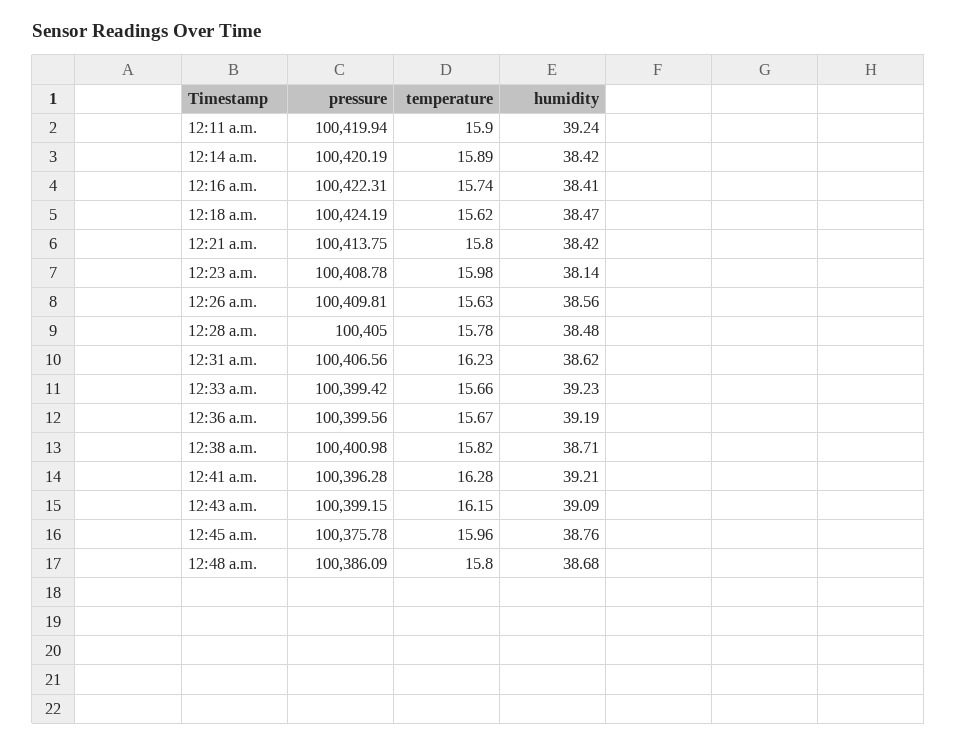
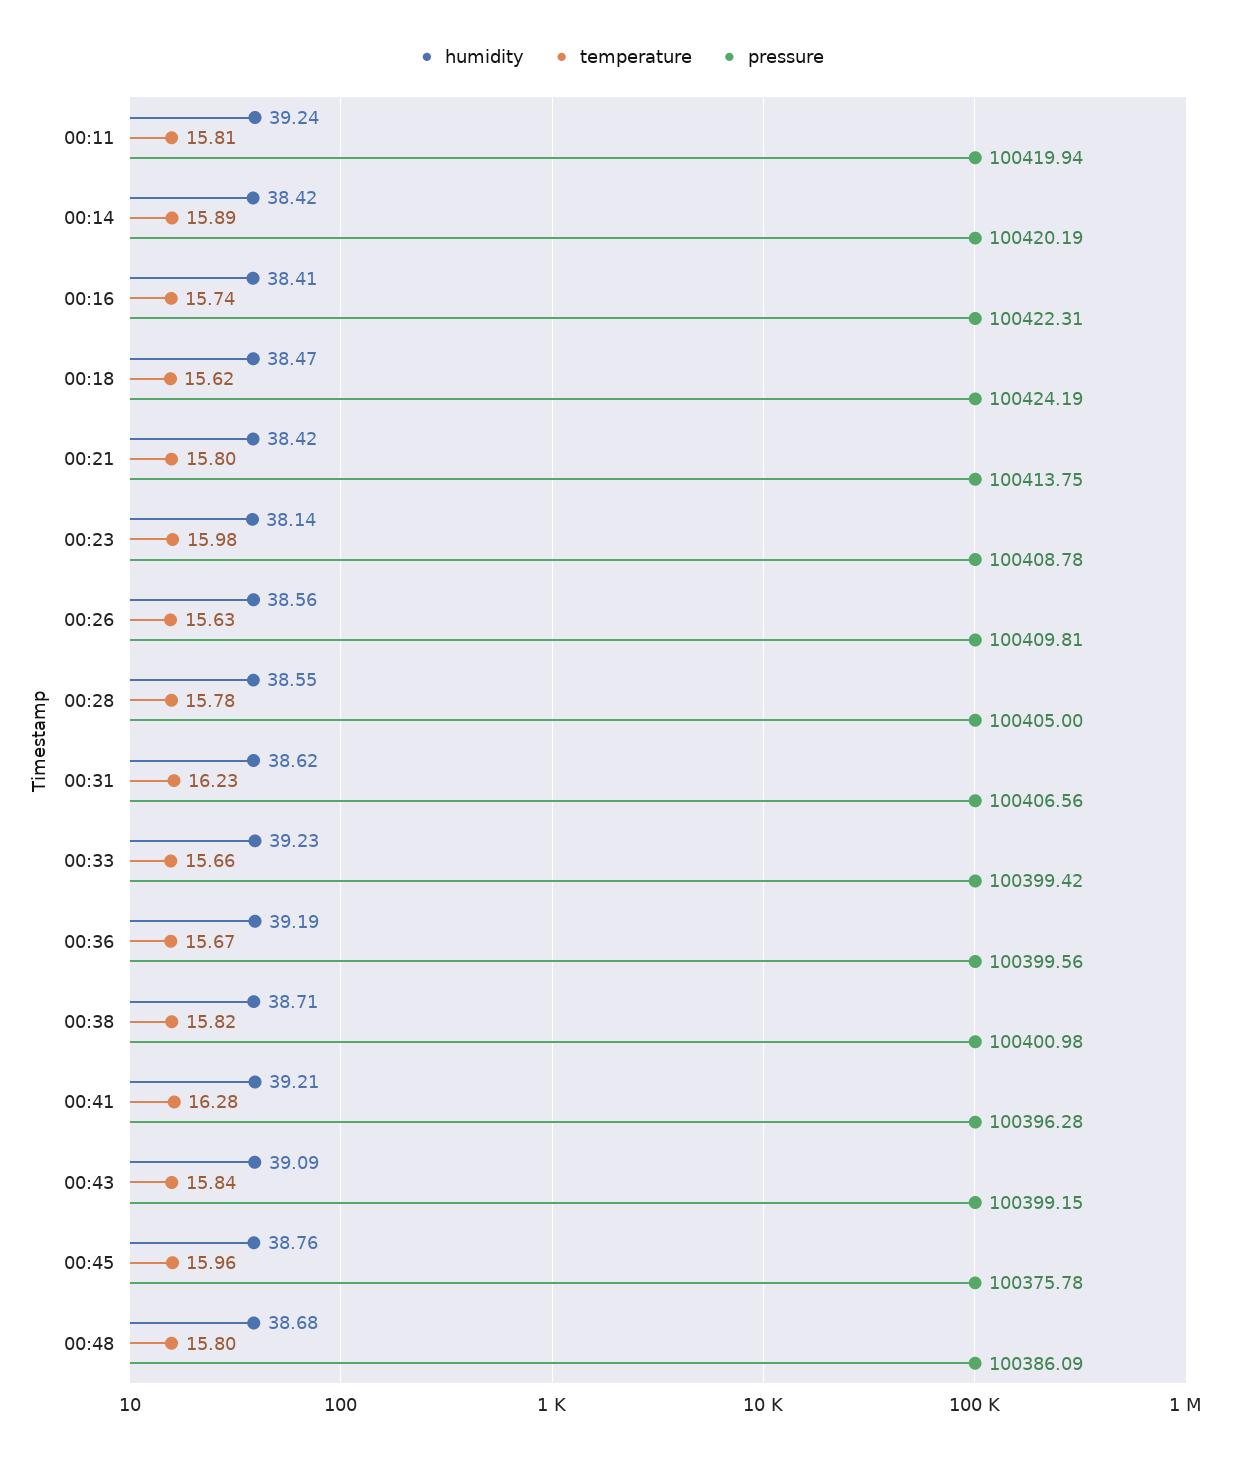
  {
    "pressure": {
      "12:11 a.m.": 100419.94,
      "12:14 a.m.": 100420.19,
      "12:16 a.m.": 100422.31,
      "12:18 a.m.": 100424.19,
      "12:21 a.m.": 100413.75,
      "12:23 a.m.": 100408.78,
      "12:26 a.m.": 100409.81,
      "12:28 a.m.": 100405,
      "12:31 a.m.": 100406.56,
      "12:33 a.m.": 100399.42,
      "12:36 a.m.": 100399.56,
      "12:38 a.m.": 100400.98,
      "12:41 a.m.": 100396.28,
      "12:43 a.m.": 100399.15,
      "12:45 a.m.": 100375.78,
      "12:48 a.m.": 100386.09
    },
    "temperature": {
-     "12:11 a.m.": 15.9,
+     "12:11 a.m.": 15.81,
      "12:14 a.m.": 15.89,
      "12:16 a.m.": 15.74,
      "12:18 a.m.": 15.62,
      "12:21 a.m.": 15.8,
      "12:23 a.m.": 15.98,
      "12:26 a.m.": 15.63,
      "12:28 a.m.": 15.78,
      "12:31 a.m.": 16.23,
      "12:33 a.m.": 15.66,
      "12:36 a.m.": 15.67,
      "12:38 a.m.": 15.82,
      "12:41 a.m.": 16.28,
-     "12:43 a.m.": 16.15,
+     "12:43 a.m.": 15.84,
      "12:45 a.m.": 15.96,
      "12:48 a.m.": 15.8
    },
    "humidity": {
      "12:11 a.m.": 39.24,
      "12:14 a.m.": 38.42,
      "12:16 a.m.": 38.41,
      "12:18 a.m.": 38.47,
      "12:21 a.m.": 38.42,
      "12:23 a.m.": 38.14,
      "12:26 a.m.": 38.56,
-     "12:28 a.m.": 38.48,
+     "12:28 a.m.": 38.55,
      "12:31 a.m.": 38.62,
      "12:33 a.m.": 39.23,
      "12:36 a.m.": 39.19,
      "12:38 a.m.": 38.71,
      "12:41 a.m.": 39.21,
      "12:43 a.m.": 39.09,
      "12:45 a.m.": 38.76,
      "12:48 a.m.": 38.68
    }
  }

